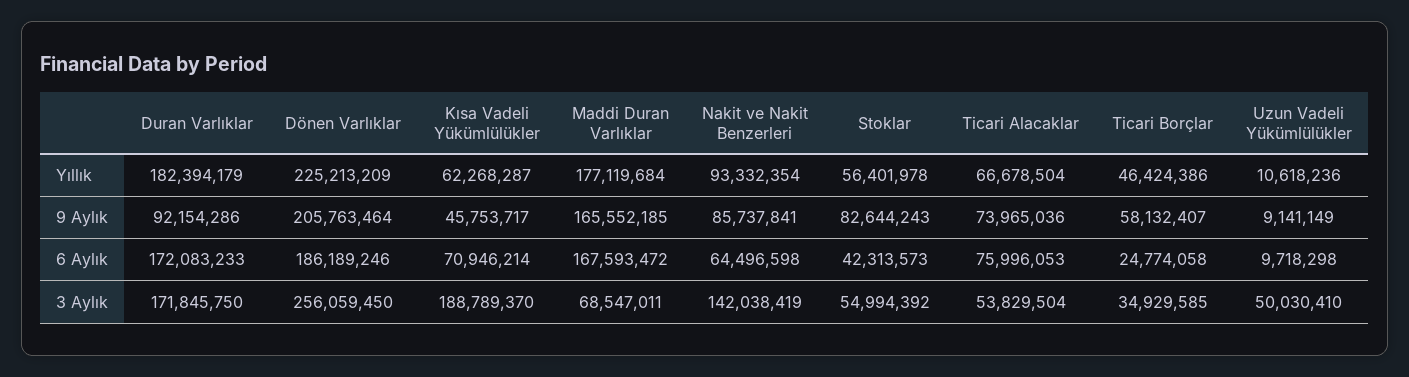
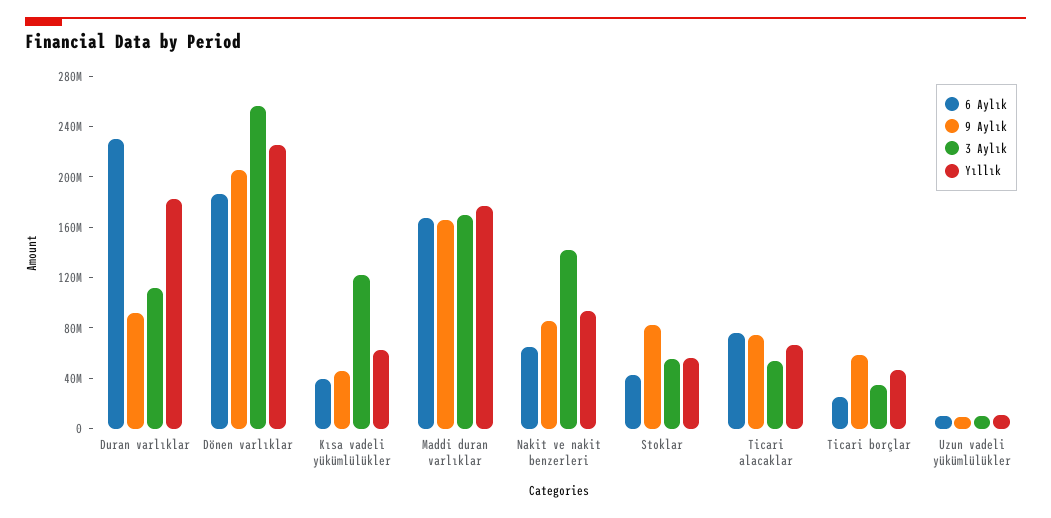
  {
    "Yıllık": {
      "Duran Varlıklar": 182394179,
      "Dönen Varlıklar": 225213209,
      "Kısa Vadeli Yükümlülükler": 62268287,
      "Maddi Duran Varlıklar": 177119684,
      "Nakit ve Nakit Benzerleri": 93332354,
      "Stoklar": 56401978,
      "Ticari Alacaklar": 66678504,
      "Ticari Borçlar": 46424386,
      "Uzun Vadeli Yükümlülükler": 10618236
    },
    "9 Aylık": {
      "Duran Varlıklar": 92154286,
      "Dönen Varlıklar": 205763464,
      "Kısa Vadeli Yükümlülükler": 45753717,
      "Maddi Duran Varlıklar": 165552185,
      "Nakit ve Nakit Benzerleri": 85737841,
      "Stoklar": 82644243,
      "Ticari Alacaklar": 73965036,
      "Ticari Borçlar": 58132407,
      "Uzun Vadeli Yükümlülükler": 9141149
    },
    "6 Aylık": {
-     "Duran Varlıklar": 172083233,
+     "Duran Varlıklar": 230000000,
      "Dönen Varlıklar": 186189246,
-     "Kısa Vadeli Yükümlülükler": 70946214,
+     "Kısa Vadeli Yükümlülükler": 40000000,
      "Maddi Duran Varlıklar": 167593472,
      "Nakit ve Nakit Benzerleri": 64496598,
      "Stoklar": 42313573,
      "Ticari Alacaklar": 75996053,
      "Ticari Borçlar": 24774058,
      "Uzun Vadeli Yükümlülükler": 9718298
    },
    "3 Aylık": {
-     "Duran Varlıklar": 171845750,
+     "Duran Varlıklar": 110000000,
      "Dönen Varlıklar": 256059450,
-     "Kısa Vadeli Yükümlülükler": 188789370,
+     "Kısa Vadeli Yükümlülükler": 120000000,
-     "Maddi Duran Varlıklar": 68547011,
+     "Maddi Duran Varlıklar": 170000000,
      "Nakit ve Nakit Benzerleri": 142038419,
      "Stoklar": 54994392,
      "Ticari Alacaklar": 53829504,
      "Ticari Borçlar": 34929585,
-     "Uzun Vadeli Yükümlülükler": 50030410
+     "Uzun Vadeli Yükümlülükler": 10000000
    }
  }

